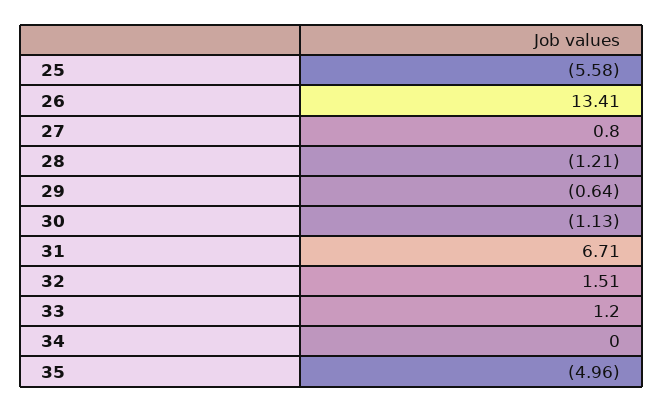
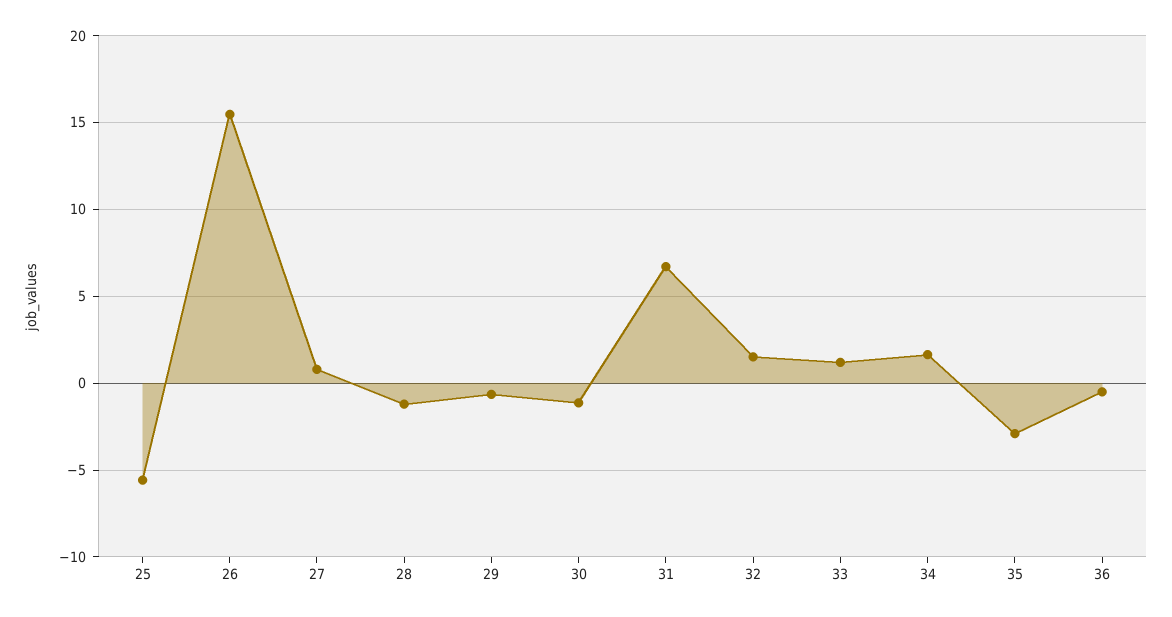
  {
    "25": -5.58,
-   "26": 13.41,
+   "26": 15.5,
    "27": 0.8,
    "28": -1.21,
    "29": -0.64,
    "30": -1.13,
    "31": 6.71,
    "32": 1.51,
    "33": 1.2,
-   "34": 0,
+   "34": 1.5,
-   "35": -4.96
+   "35": -3,
+   "36": -0.5
  }

